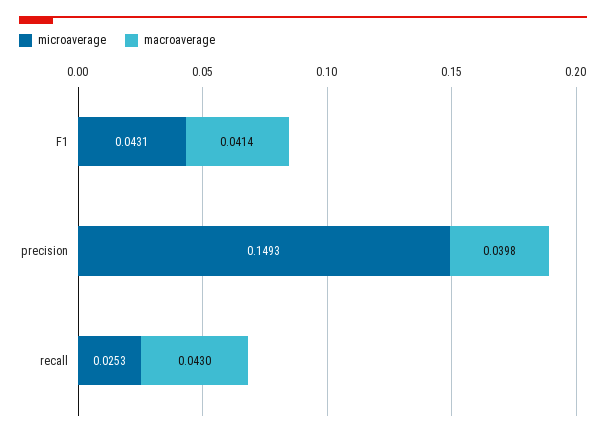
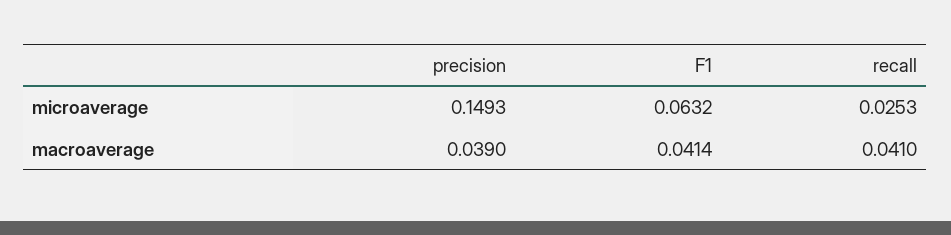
  {
    "microaverage": {
-     "F1": 0.0431,
+     "F1": 0.0632,
      "precision": 0.1493,
      "recall": 0.0253
    },
    "macroaverage": {
      "F1": 0.0414,
-     "precision": 0.0398,
+     "precision": 0.039,
-     "recall": 0.043
+     "recall": 0.041
    }
  }

